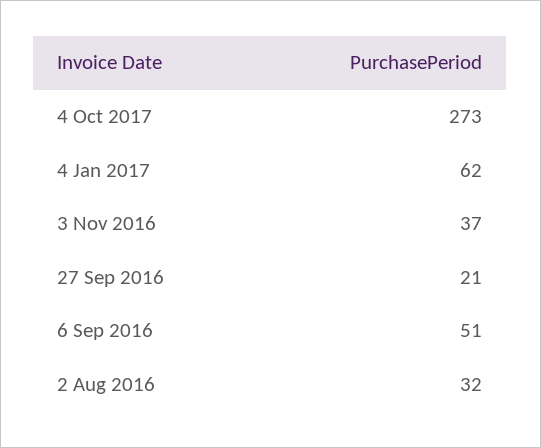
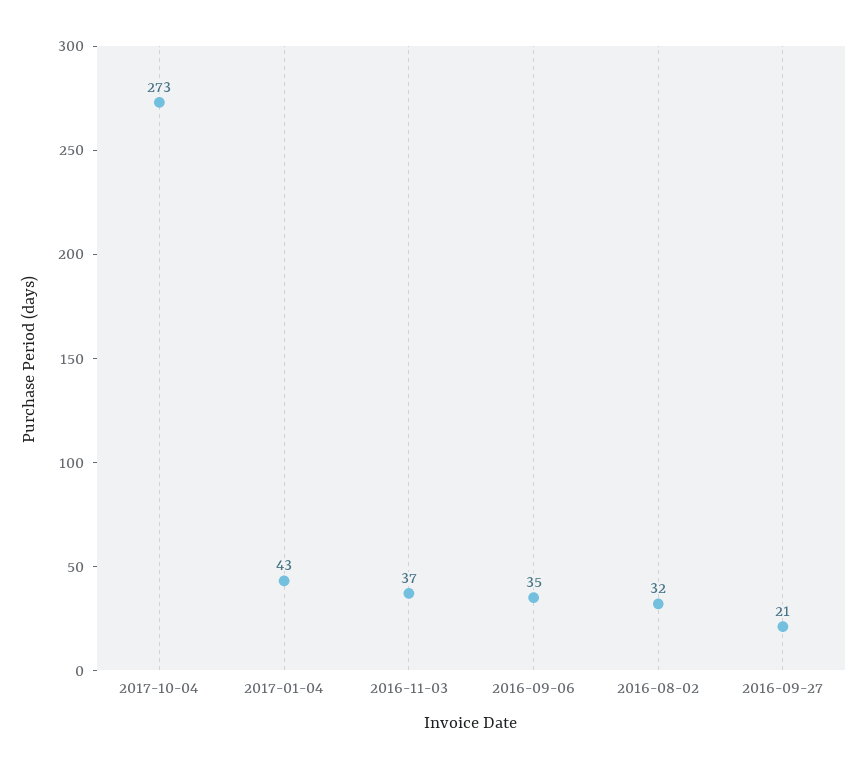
  {
    "4 Oct 2017": 273,
-   "4 Jan 2017": 62,
+   "4 Jan 2017": 43,
    "3 Nov 2016": 37,
    "27 Sep 2016": 21,
-   "6 Sep 2016": 51,
+   "6 Sep 2016": 35,
    "2 Aug 2016": 32
  }

